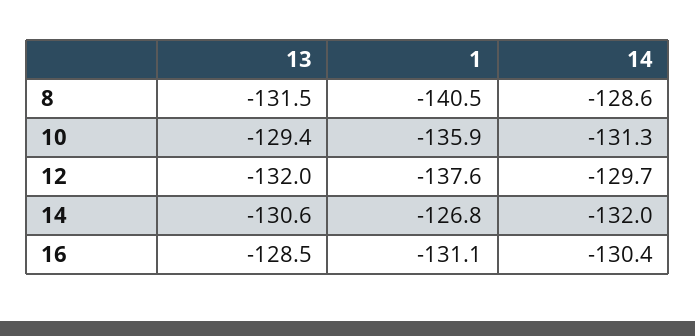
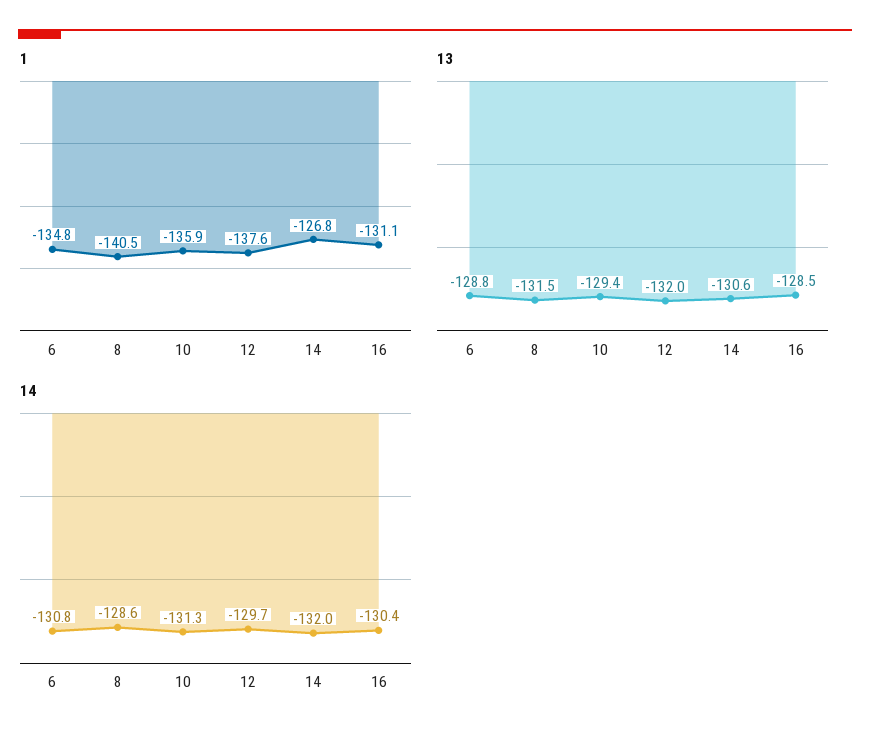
  {
    "13": {
      "8": -131.5,
      "10": -129.4,
      "12": -132,
      "14": -130.6,
-     "16": -128.5
+     "16": -128.5,
+     "6": -128.8
    },
    "1": {
      "8": -140.5,
      "10": -135.9,
      "12": -137.6,
      "14": -126.8,
-     "16": -131.1
+     "16": -131.1,
+     "6": -134.8
    },
    "14": {
      "8": -128.6,
      "10": -131.3,
      "12": -129.7,
      "14": -132,
-     "16": -130.4
+     "16": -130.4,
+     "6": -130.8
    }
  }

